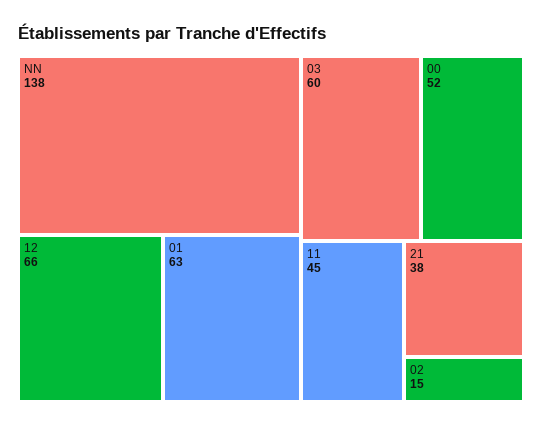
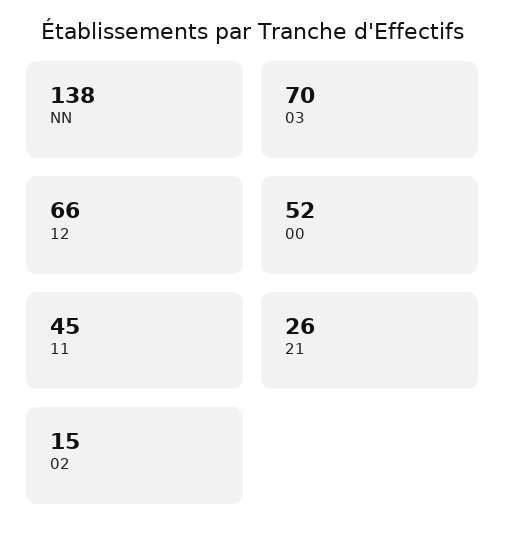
  {
    "NN": 138,
    "12": 66,
-   "01": 63,
-   "03": 60,
+   "03": 70,
    "00": 52,
    "11": 45,
-   "21": 38,
+   "21": 26,
    "02": 15
  }

